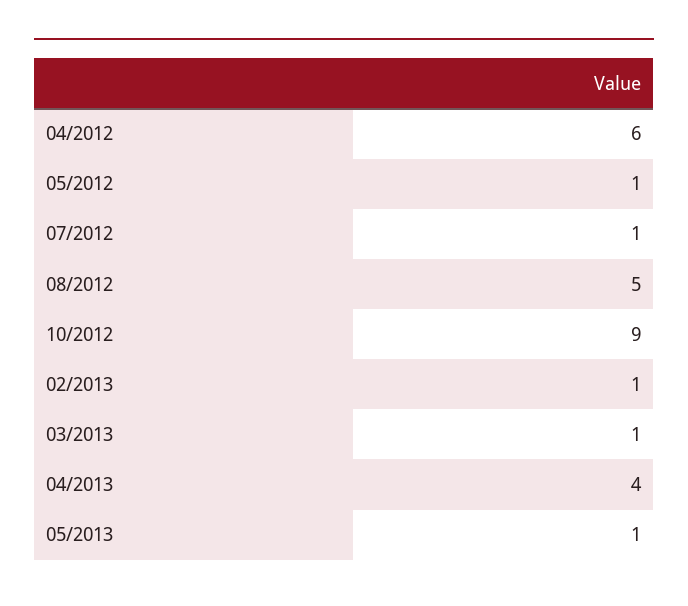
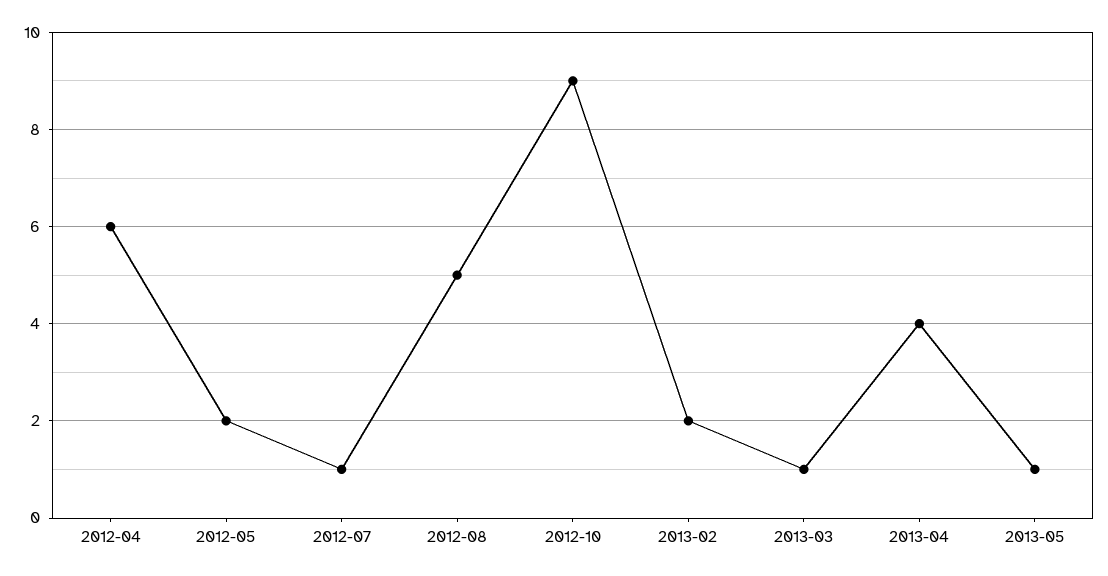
  {
    "04/2012": 6,
-   "05/2012": 1,
+   "05/2012": 2,
    "07/2012": 1,
    "08/2012": 5,
    "10/2012": 9,
-   "02/2013": 1,
+   "02/2013": 2,
    "03/2013": 1,
    "04/2013": 4,
    "05/2013": 1
  }

